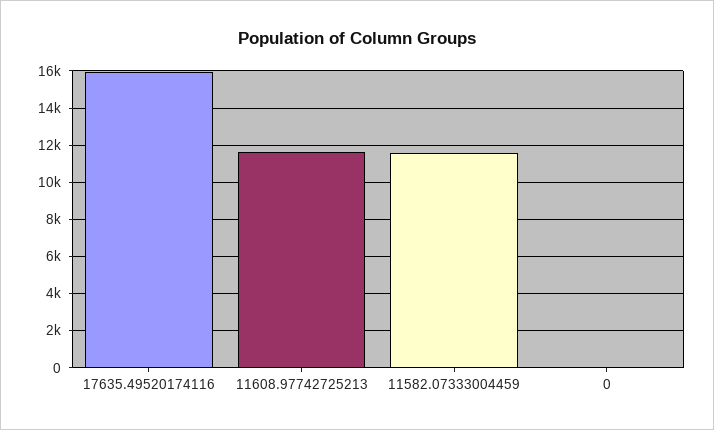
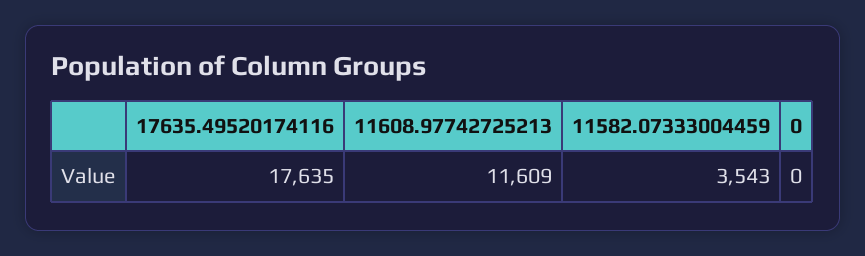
  {
-   "17635.49520174116": 16000,
+   "17635.49520174116": 17635,
    "11608.97742725213": 11609,
-   "11582.07333004459": 11500,
+   "11582.07333004459": 3543,
    "0": 0
  }

